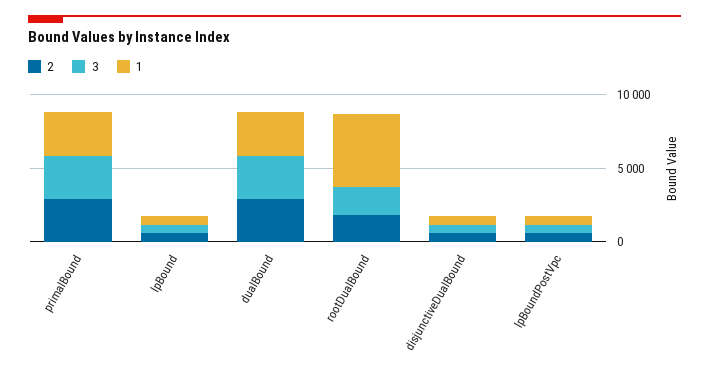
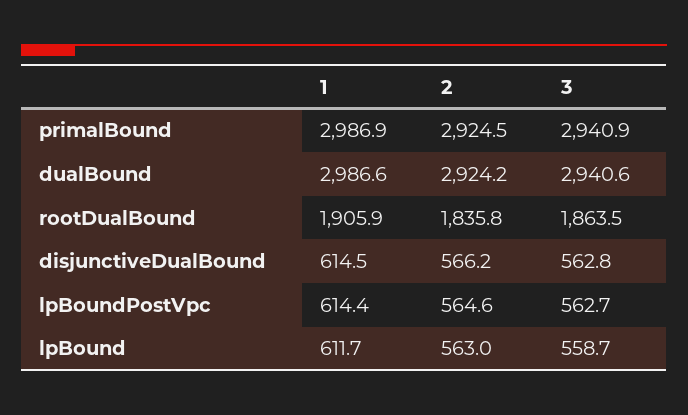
  {
    "2": {
      "primalBound": 2924.5,
      "lpBound": 563,
      "dualBound": 2924.2,
      "rootDualBound": 1835.8,
      "disjunctiveDualBound": 566.2,
      "lpBoundPostVpc": 564.6
    },
    "3": {
      "primalBound": 2940.9,
      "lpBound": 558.7,
      "dualBound": 2940.6,
      "rootDualBound": 1863.5,
      "disjunctiveDualBound": 562.8,
      "lpBoundPostVpc": 562.7
    },
    "1": {
      "primalBound": 2986.9,
      "lpBound": 611.7,
      "dualBound": 2986.6,
-     "rootDualBound": 5000,
+     "rootDualBound": 1905.9,
      "disjunctiveDualBound": 614.5,
      "lpBoundPostVpc": 614.4
    }
  }

